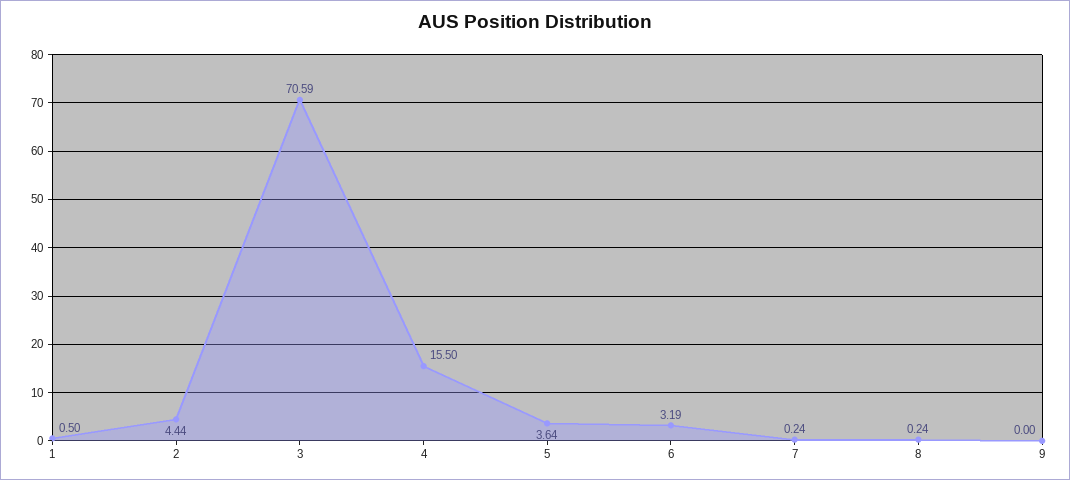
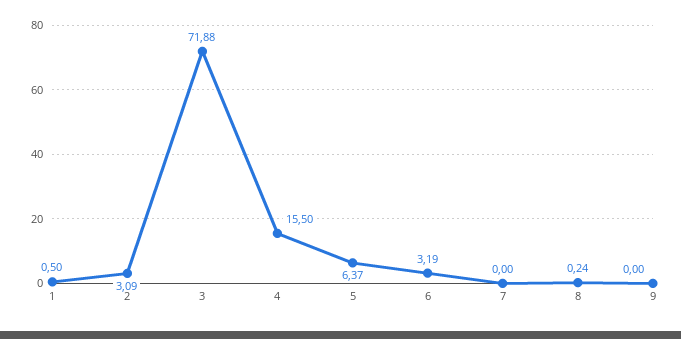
  {
    "1": 0.5,
-   "2": 4.44,
+   "2": 3.09,
-   "3": 70.59,
+   "3": 71.88,
    "4": 15.5,
-   "5": 3.64,
+   "5": 6.37,
    "6": 3.19,
-   "7": 0.24,
+   "7": 0,
    "8": 0.24,
    "9": 0
  }

